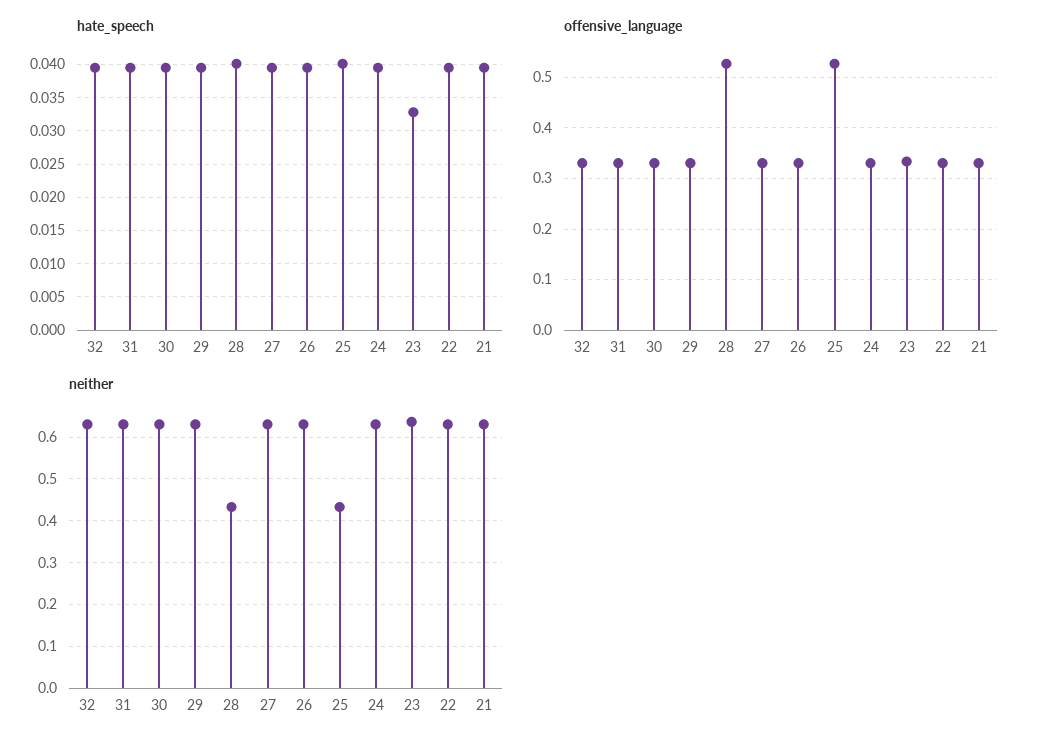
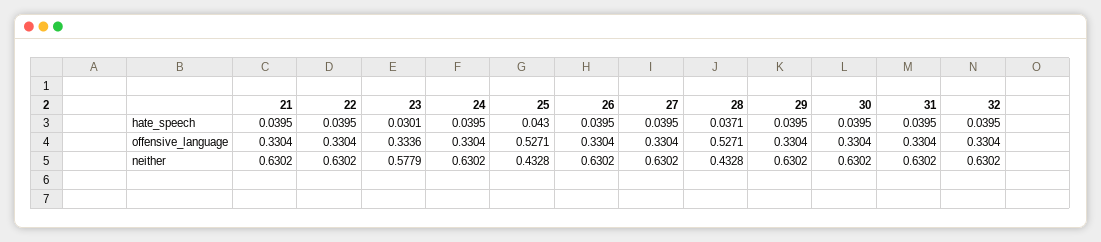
  {
    "hate_speech": {
      "32": 0.0395,
      "31": 0.0395,
      "30": 0.0395,
      "29": 0.0395,
-     "28": 0.04,
+     "28": 0.0371,
      "27": 0.0395,
      "26": 0.0395,
-     "25": 0.04,
+     "25": 0.043,
      "24": 0.0395,
-     "23": 0.033,
+     "23": 0.0301,
      "22": 0.0395,
      "21": 0.0395
    },
    "offensive_language": {
      "32": 0.3304,
      "31": 0.3304,
      "30": 0.3304,
      "29": 0.3304,
      "28": 0.5271,
      "27": 0.3304,
      "26": 0.3304,
      "25": 0.5271,
      "24": 0.3304,
      "23": 0.3336,
      "22": 0.3304,
      "21": 0.3304
    },
    "neither": {
      "32": 0.6302,
      "31": 0.6302,
      "30": 0.6302,
      "29": 0.6302,
      "28": 0.4328,
      "27": 0.6302,
      "26": 0.6302,
      "25": 0.4328,
      "24": 0.6302,
-     "23": 0.64,
+     "23": 0.5779,
      "22": 0.6302,
      "21": 0.6302
    }
  }

